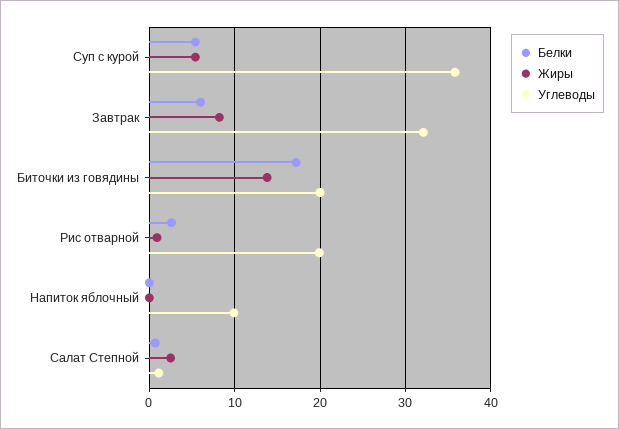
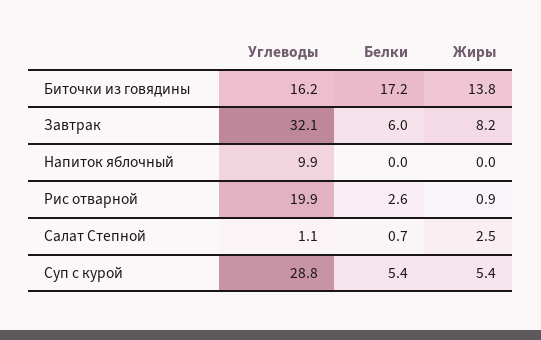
  {
    "Белки": {
      "Суп с курой": 5.4,
      "Завтрак": 6,
      "Биточки из говядины": 17.2,
      "Рис отварной": 2.6,
      "Напиток яблочный": 0,
      "Салат Степной": 0.7
    },
    "Жиры": {
      "Суп с курой": 5.4,
      "Завтрак": 8.2,
      "Биточки из говядины": 13.8,
      "Рис отварной": 0.9,
      "Напиток яблочный": 0,
      "Салат Степной": 2.5
    },
    "Углеводы": {
-     "Суп с курой": 36,
+     "Суп с курой": 28.8,
      "Завтрак": 32.1,
-     "Биточки из говядины": 20,
+     "Биточки из говядины": 16.2,
      "Рис отварной": 19.9,
      "Напиток яблочный": 9.9,
      "Салат Степной": 1.1
    }
  }

